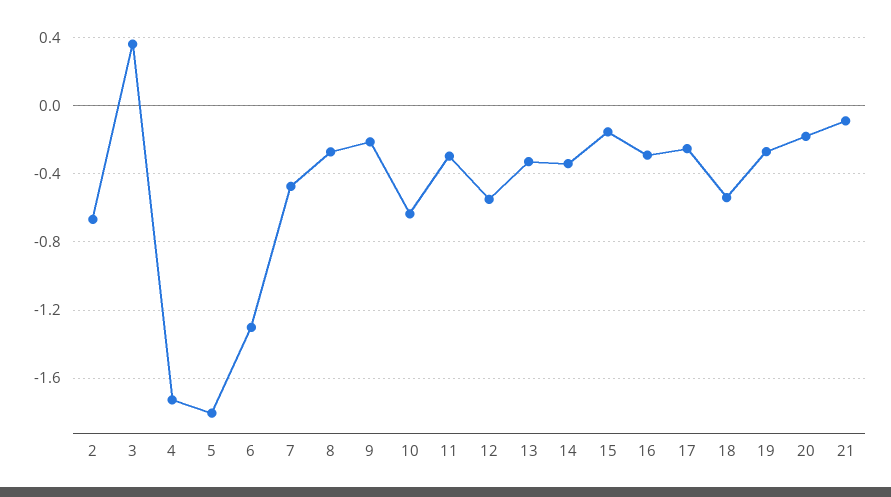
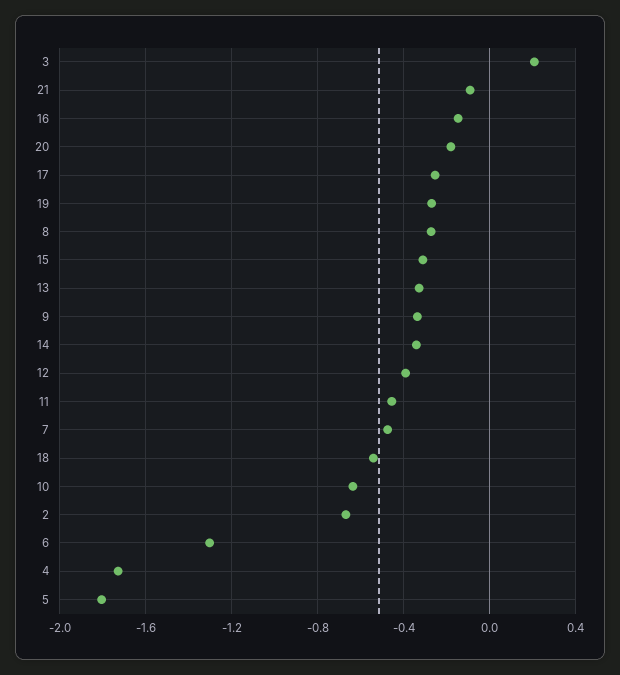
  {
    "2": -0.65,
-   "3": 0.35,
+   "3": 0.2,
    "4": -1.75,
    "5": -1.8,
    "6": -1.3,
    "7": -0.45,
    "8": -0.25,
-   "9": -0.2,
+   "9": -0.35,
    "10": -0.65,
-   "11": -0.3,
+   "11": -0.45,
-   "12": -0.55,
+   "12": -0.4,
    "13": -0.35,
    "14": -0.35,
-   "15": -0.15,
+   "15": -0.3,
-   "16": -0.3,
+   "16": -0.15,
    "17": -0.25,
    "18": -0.55,
    "19": -0.25,
    "20": -0.2,
    "21": -0.1
  }

